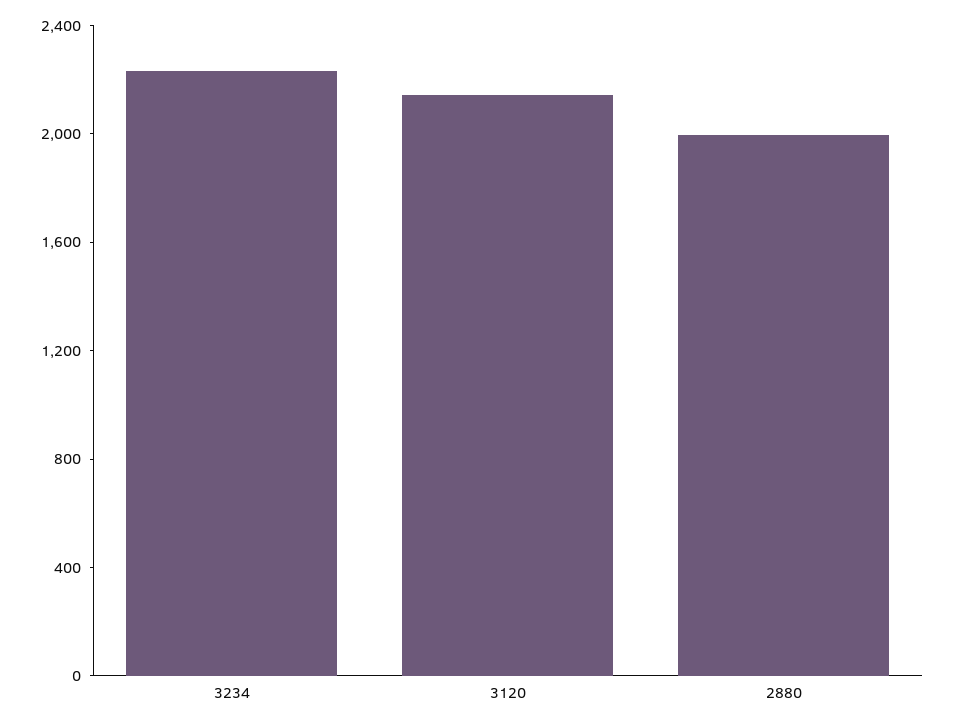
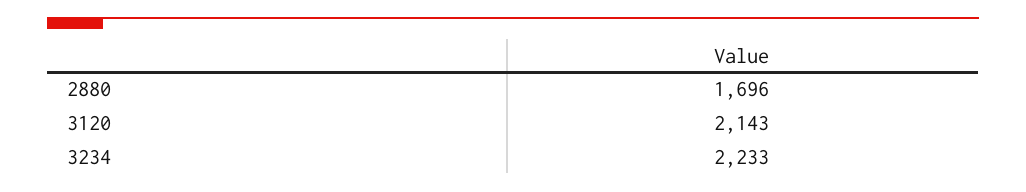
  {
    "3234": 2233,
    "3120": 2143,
-   "2880": 2000
+   "2880": 1696
  }

